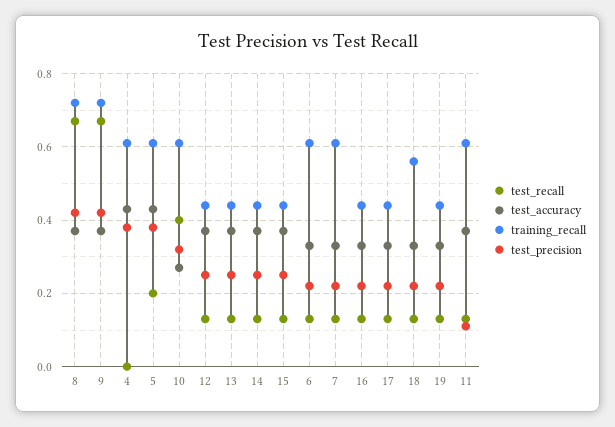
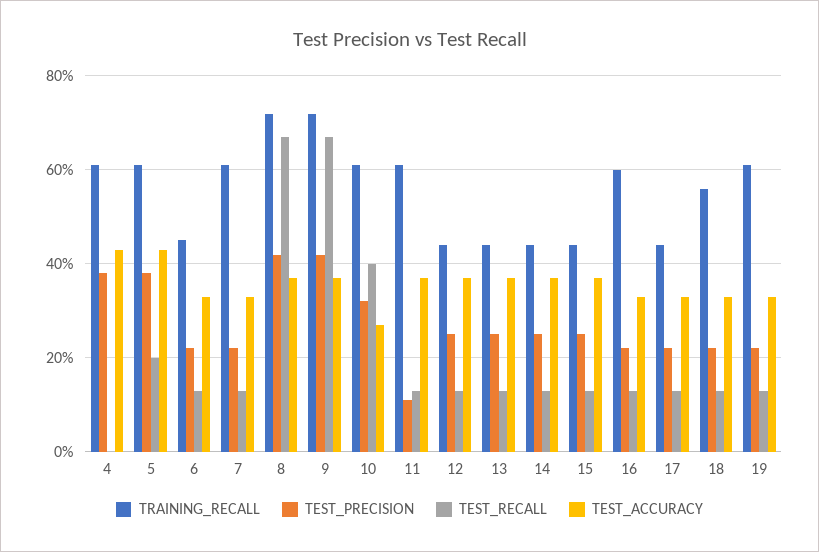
  {
    "test_recall": {
      "8": 0.65,
      "9": 0.65,
      "4": 0,
      "5": 0.2,
      "10": 0.4,
      "12": 0.15,
      "13": 0.15,
      "14": 0.15,
      "15": 0.15,
      "6": 0.15,
      "7": 0.15,
      "16": 0.15,
      "17": 0.15,
      "18": 0.15,
      "19": 0.15,
      "11": 0.15
    },
    "test_accuracy": {
      "8": 0.35,
      "9": 0.35,
      "4": 0.45,
      "5": 0.45,
      "10": 0.25,
      "12": 0.35,
      "13": 0.35,
      "14": 0.35,
      "15": 0.35,
      "6": 0.35,
      "7": 0.35,
      "16": 0.35,
      "17": 0.35,
      "18": 0.35,
      "19": 0.35,
      "11": 0.35
    },
    "training_recall": {
      "8": 0.7,
      "9": 0.7,
      "4": 0.6,
      "5": 0.6,
      "10": 0.6,
      "12": 0.45,
      "13": 0.45,
      "14": 0.45,
      "15": 0.45,
-     "6": 0.6,
+     "6": 0.45,
      "7": 0.6,
-     "16": 0.45,
+     "16": 0.6,
      "17": 0.45,
      "18": 0.55,
-     "19": 0.45,
+     "19": 0.6,
      "11": 0.6
    },
    "test_precision": {
      "8": 0.4,
      "9": 0.4,
      "4": 0.4,
      "5": 0.4,
      "10": 0.3,
      "12": 0.25,
      "13": 0.25,
      "14": 0.25,
      "15": 0.25,
      "6": 0.2,
      "7": 0.2,
      "16": 0.2,
      "17": 0.2,
      "18": 0.2,
      "19": 0.2,
      "11": 0.1
    }
  }

